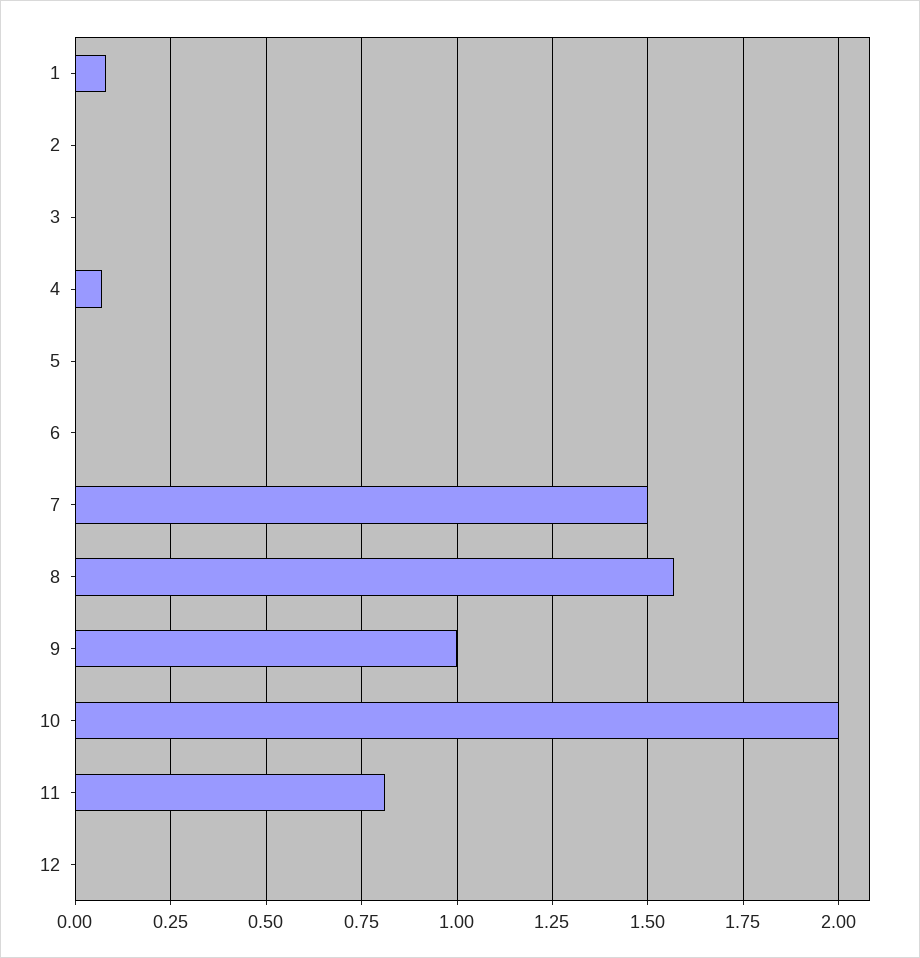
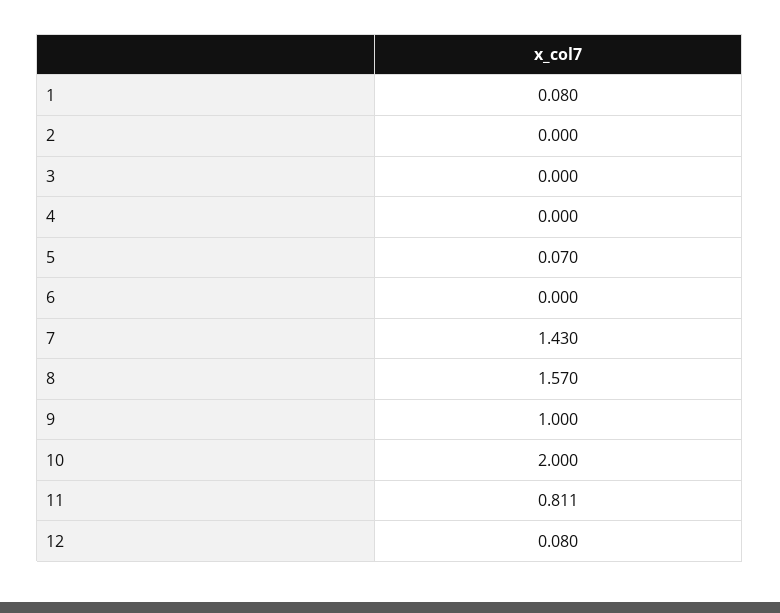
  {
    "1": 0.08,
    "2": 0,
    "3": 0,
-   "4": 0.075,
+   "4": 0,
-   "5": 0,
+   "5": 0.07,
    "6": 0,
-   "7": 1.5,
+   "7": 1.43,
    "8": 1.57,
    "9": 1,
    "10": 2,
    "11": 0.811,
-   "12": 0
+   "12": 0.08
  }

